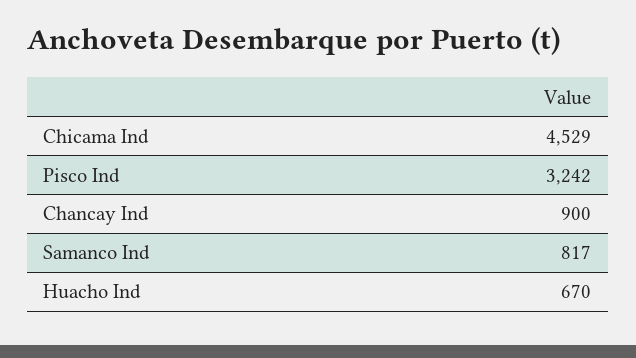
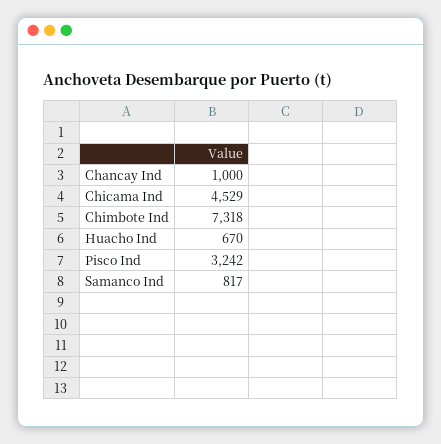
  {
    "Chicama Ind": 4529,
    "Pisco Ind": 3242,
-   "Chancay Ind": 900,
+   "Chancay Ind": 1000,
    "Samanco Ind": 817,
-   "Huacho Ind": 670
+   "Huacho Ind": 670,
+   "Chimbote Ind": 7318
  }

